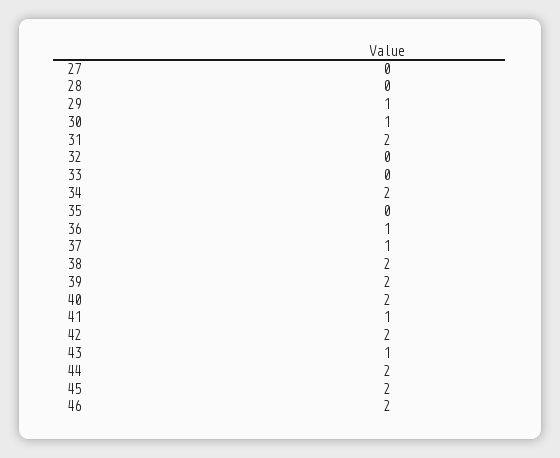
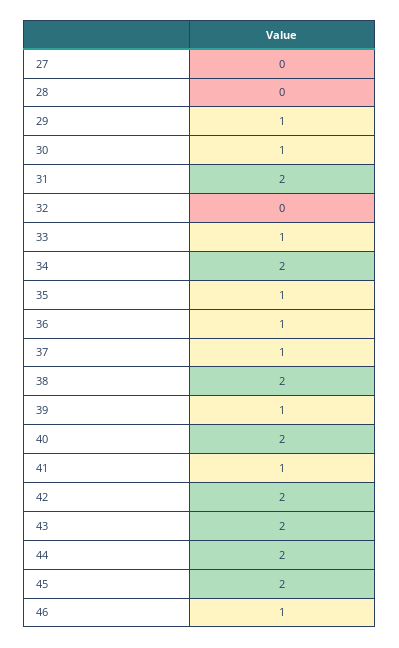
  {
    "27": 0,
    "28": 0,
    "29": 1,
    "30": 1,
    "31": 2,
    "32": 0,
-   "33": 0,
+   "33": 1,
    "34": 2,
-   "35": 0,
+   "35": 1,
    "36": 1,
    "37": 1,
    "38": 2,
-   "39": 2,
+   "39": 1,
    "40": 2,
    "41": 1,
    "42": 2,
-   "43": 1,
+   "43": 2,
    "44": 2,
    "45": 2,
-   "46": 2
+   "46": 1
  }

